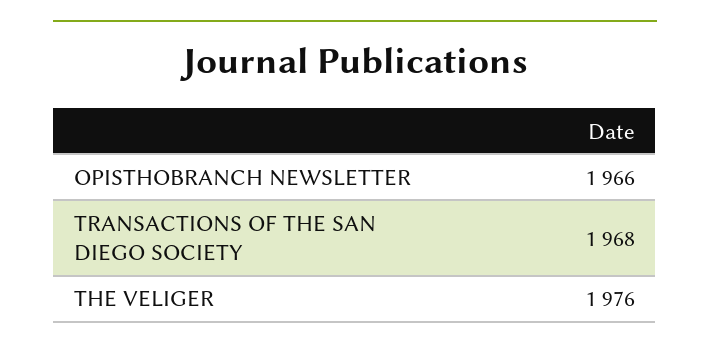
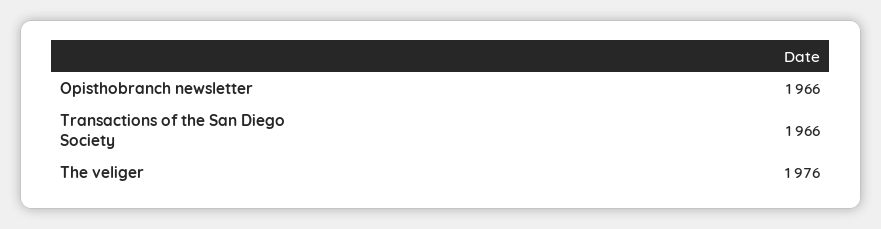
  {
    "OPISTHOBRANCH NEWSLETTER": 1966,
-   "TRANSACTIONS OF THE SAN DIEGO SOCIETY": 1968,
+   "TRANSACTIONS OF THE SAN DIEGO SOCIETY": 1966,
    "THE VELIGER": 1976
  }

